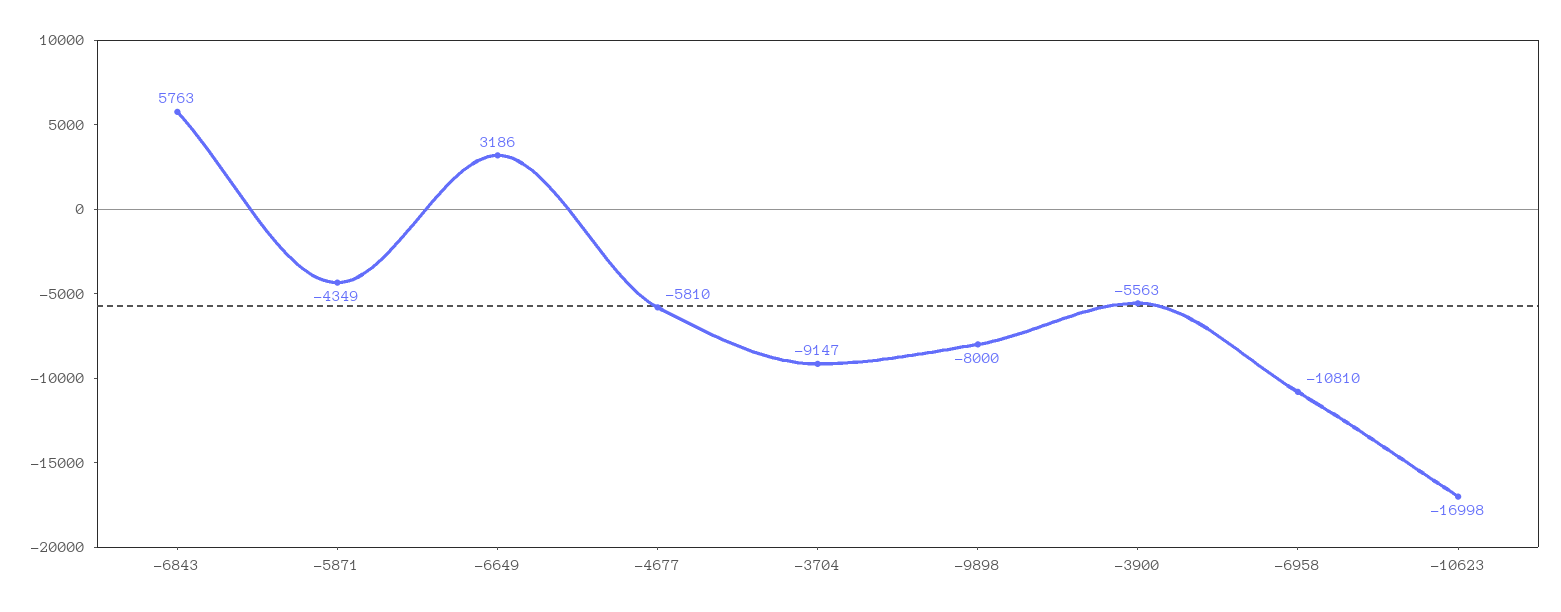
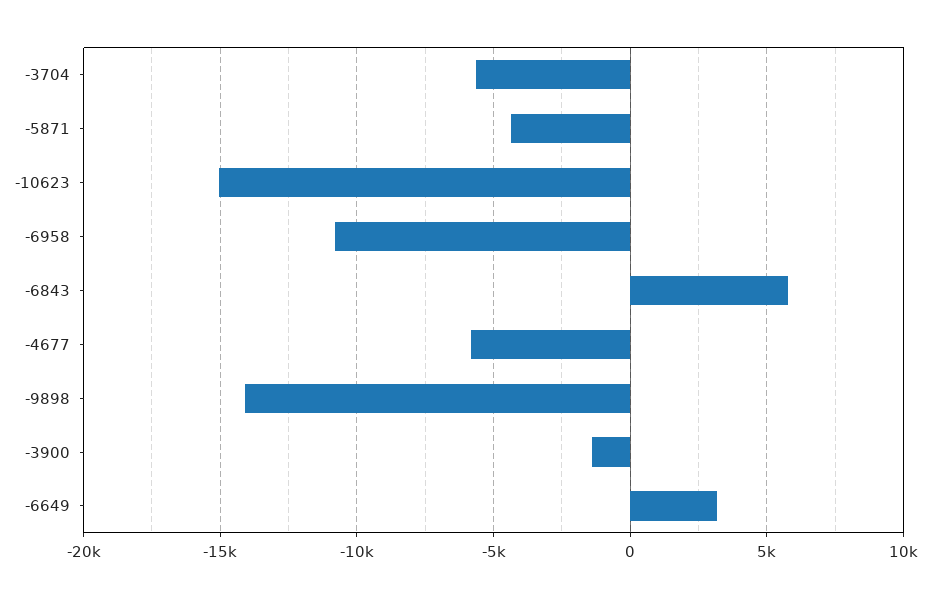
  {
    "-6843": 5763,
    "-5871": -4349,
    "-6649": 3186,
    "-4677": -5810,
-   "-3704": -9147,
+   "-3704": -5500,
-   "-9898": -8000,
+   "-9898": -14000,
-   "-3900": -5563,
+   "-3900": -1500,
    "-6958": -10810,
-   "-10623": -16998
+   "-10623": -15000
  }

